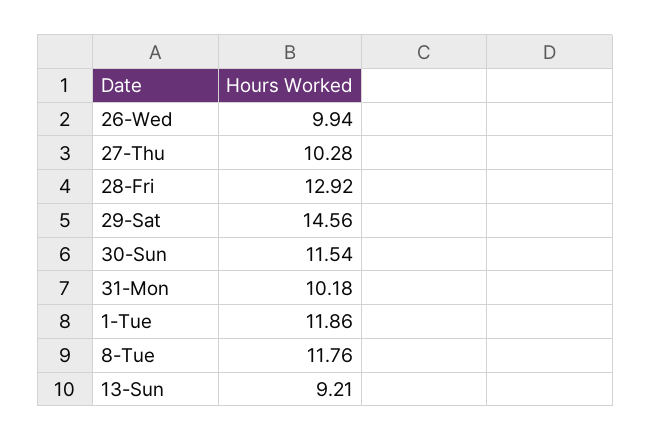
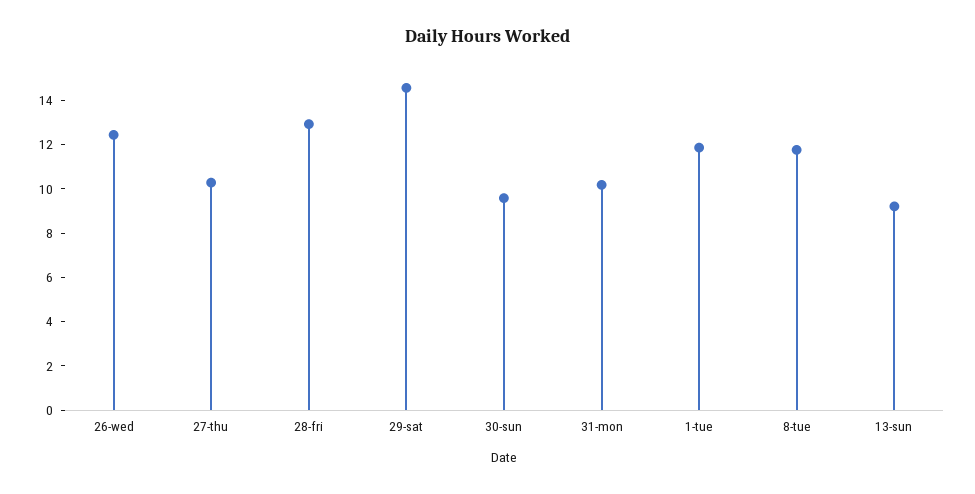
  {
-   "26-Wed": 9.94,
+   "26-Wed": 12.5,
    "27-Thu": 10.28,
    "28-Fri": 12.92,
    "29-Sat": 14.56,
-   "30-Sun": 11.54,
+   "30-Sun": 9.5,
    "31-Mon": 10.18,
    "1-Tue": 11.86,
    "8-Tue": 11.76,
    "13-Sun": 9.21
  }

